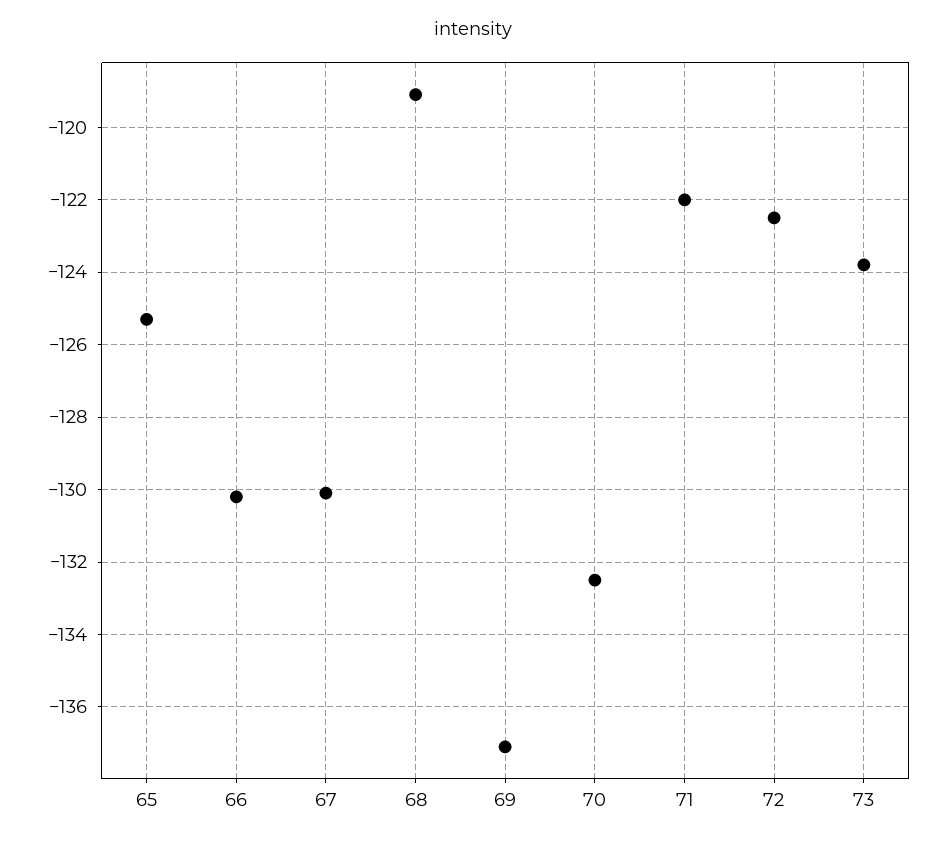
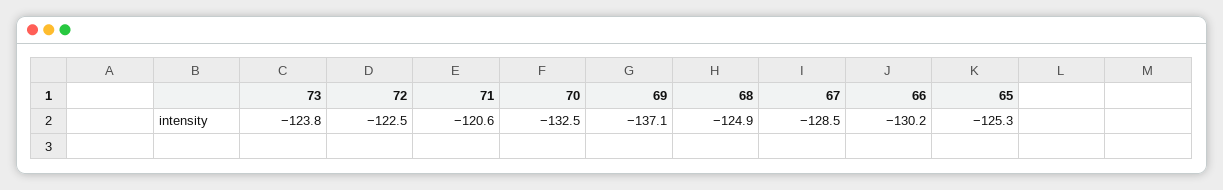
  {
    "65": -125.3,
    "66": -130.2,
-   "67": -130,
+   "67": -128.5,
-   "68": -119,
+   "68": -124.9,
    "69": -137.1,
    "70": -132.5,
-   "71": -122,
+   "71": -120.6,
    "72": -122.5,
    "73": -123.8
  }

